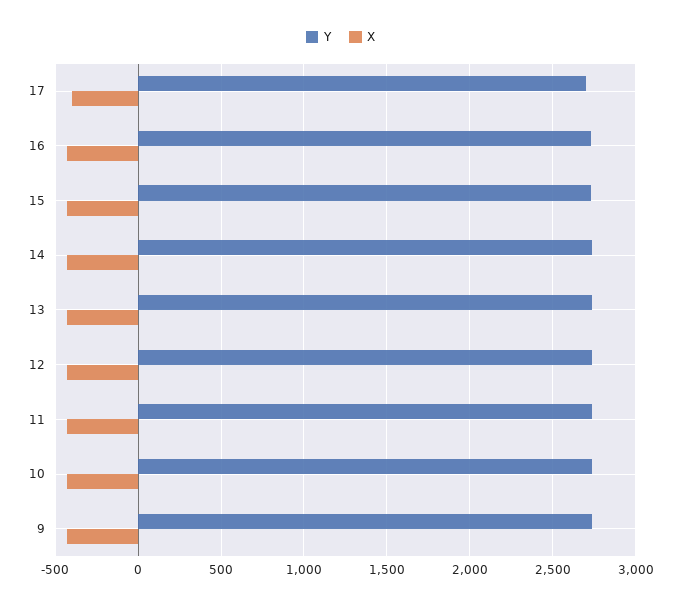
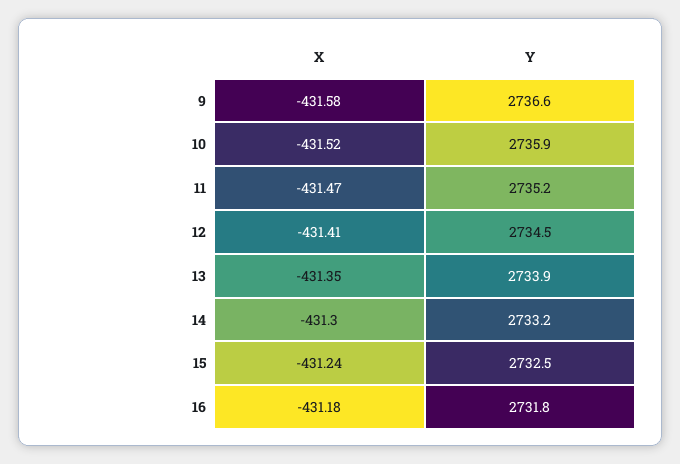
  {
    "Y": {
-     "17": 2700,
      "16": 2731.8,
      "15": 2732.5,
      "14": 2733.2,
      "13": 2733.9,
      "12": 2734.5,
      "11": 2735.2,
      "10": 2735.9,
      "9": 2736.6
    },
    "X": {
-     "17": -400,
      "16": -431.18,
      "15": -431.24,
      "14": -431.3,
      "13": -431.35,
      "12": -431.41,
      "11": -431.47,
      "10": -431.52,
      "9": -431.58
    }
  }

